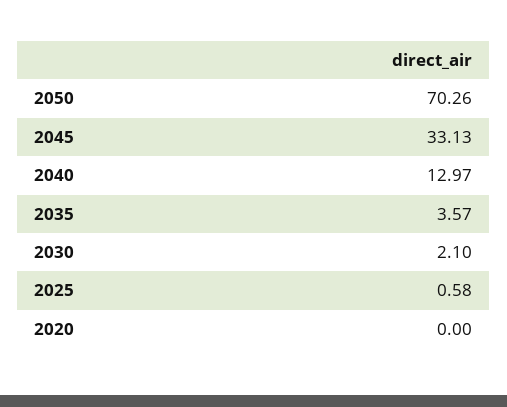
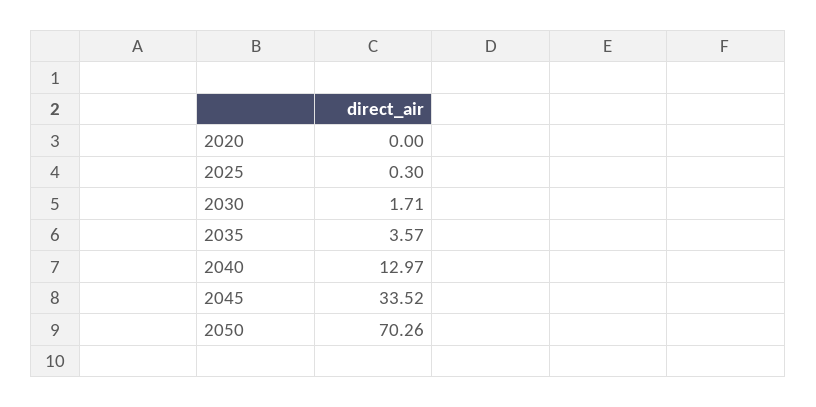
  {
    "2050": 70.26,
-   "2045": 33.13,
+   "2045": 33.52,
    "2040": 12.97,
    "2035": 3.57,
-   "2030": 2.1,
+   "2030": 1.71,
-   "2025": 0.58,
+   "2025": 0.3,
    "2020": 0
  }

